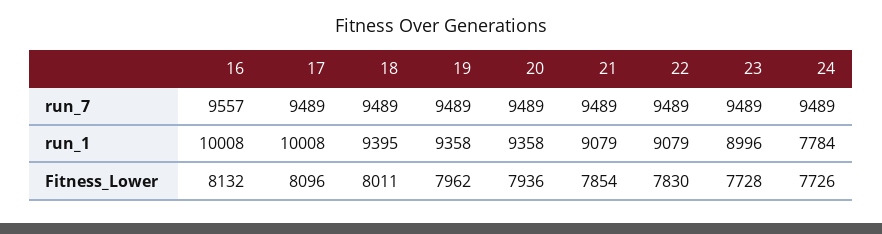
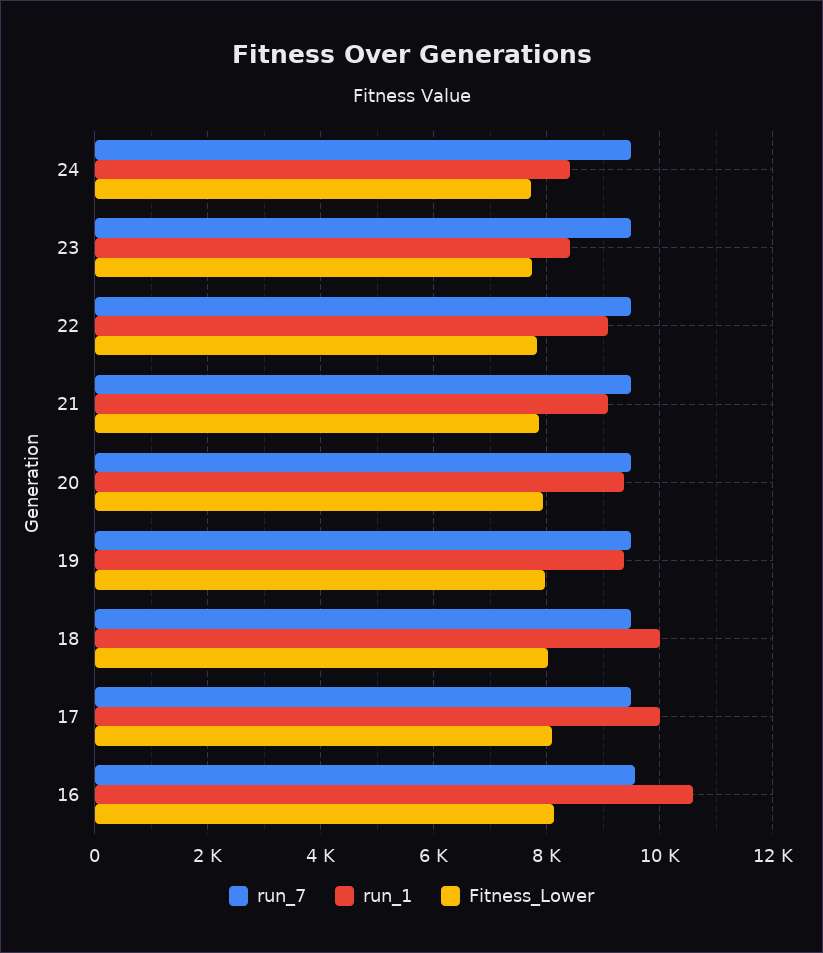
  {
    "run_7": {
      "16": 9557,
      "17": 9489,
      "18": 9489,
      "19": 9489,
      "20": 9489,
      "21": 9489,
      "22": 9489,
      "23": 9489,
      "24": 9489
    },
    "run_1": {
-     "16": 10008,
+     "16": 10600,
      "17": 10008,
-     "18": 9395,
+     "18": 10000,
      "19": 9358,
      "20": 9358,
      "21": 9079,
      "22": 9079,
-     "23": 8996,
+     "23": 8400,
-     "24": 7784
+     "24": 8400
    },
    "Fitness_Lower": {
      "16": 8132,
      "17": 8096,
      "18": 8011,
      "19": 7962,
      "20": 7936,
      "21": 7854,
      "22": 7830,
      "23": 7728,
      "24": 7726
    }
  }

